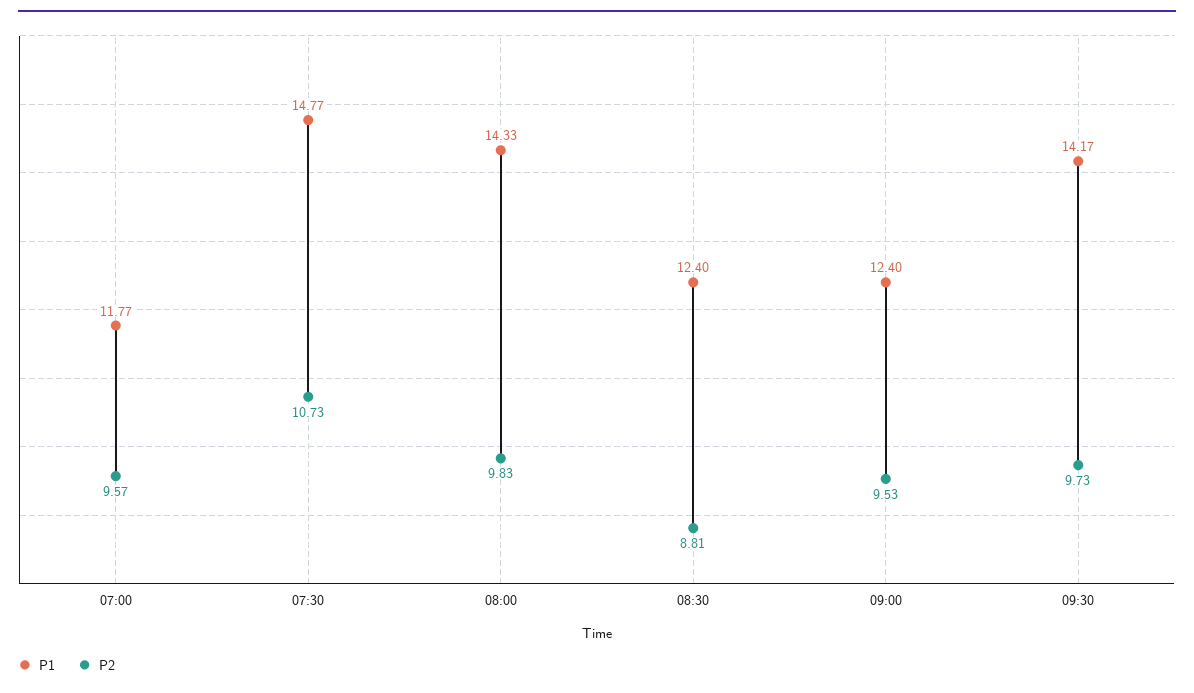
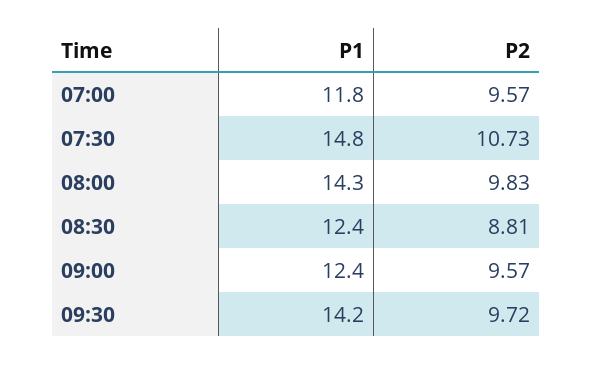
  {
    "P1": {
      "07:00": 11.77,
      "07:30": 14.77,
      "08:00": 14.33,
      "08:30": 12.4,
      "09:00": 12.4,
      "09:30": 14.17
    },
    "P2": {
      "07:00": 9.57,
      "07:30": 10.73,
      "08:00": 9.83,
      "08:30": 8.81,
-     "09:00": 9.53,
+     "09:00": 9.57,
-     "09:30": 9.73
+     "09:30": 9.72
    }
  }

